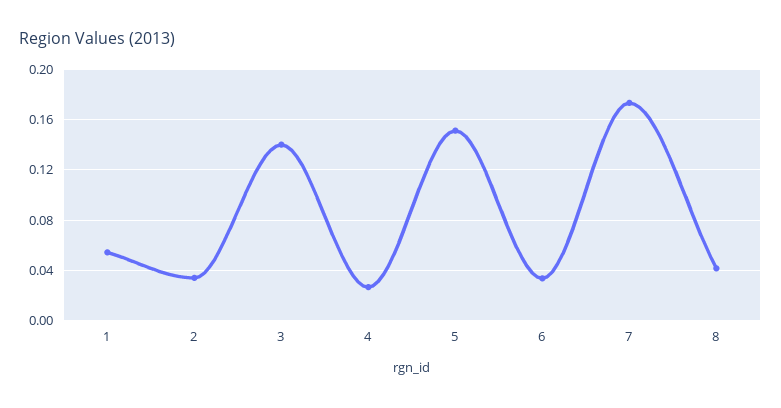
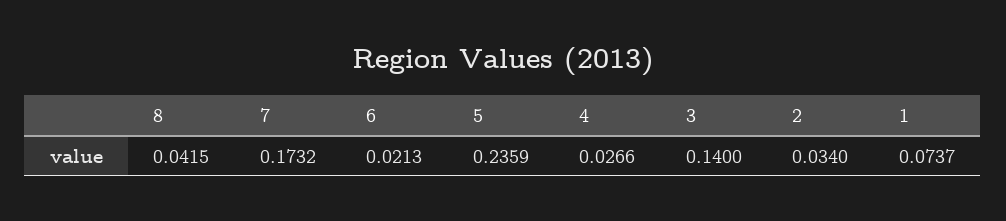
  {
-   "1": 0.055,
+   "1": 0.0737,
    "2": 0.034,
    "3": 0.14,
    "4": 0.0266,
-   "5": 0.15,
+   "5": 0.2359,
-   "6": 0.035,
+   "6": 0.0213,
    "7": 0.1732,
    "8": 0.0415
  }

